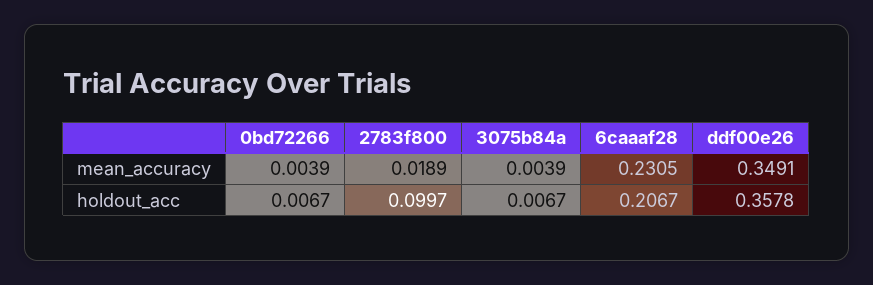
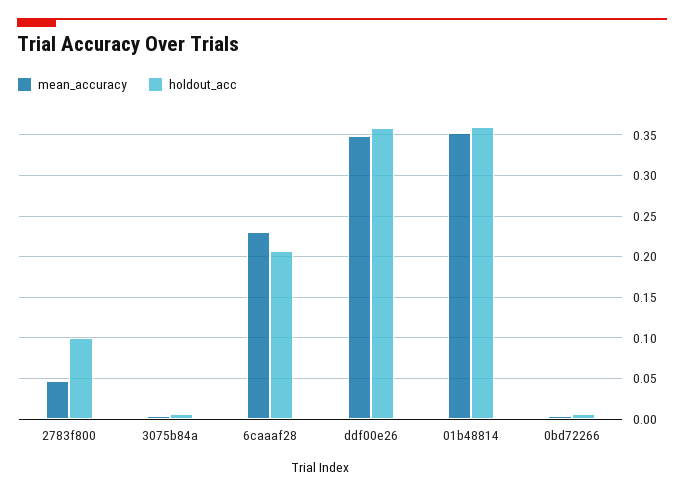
  {
    "mean_accuracy": {
      "0bd72266": 0.0039,
-     "2783f800": 0.0189,
+     "2783f800": 0.05,
      "3075b84a": 0.0039,
      "6caaaf28": 0.2305,
-     "ddf00e26": 0.3491
+     "ddf00e26": 0.3491,
+     "01b48814": 0.35
    },
    "holdout_acc": {
      "0bd72266": 0.0067,
      "2783f800": 0.0997,
      "3075b84a": 0.0067,
      "6caaaf28": 0.2067,
-     "ddf00e26": 0.3578
+     "ddf00e26": 0.3578,
+     "01b48814": 0.36
    }
  }

